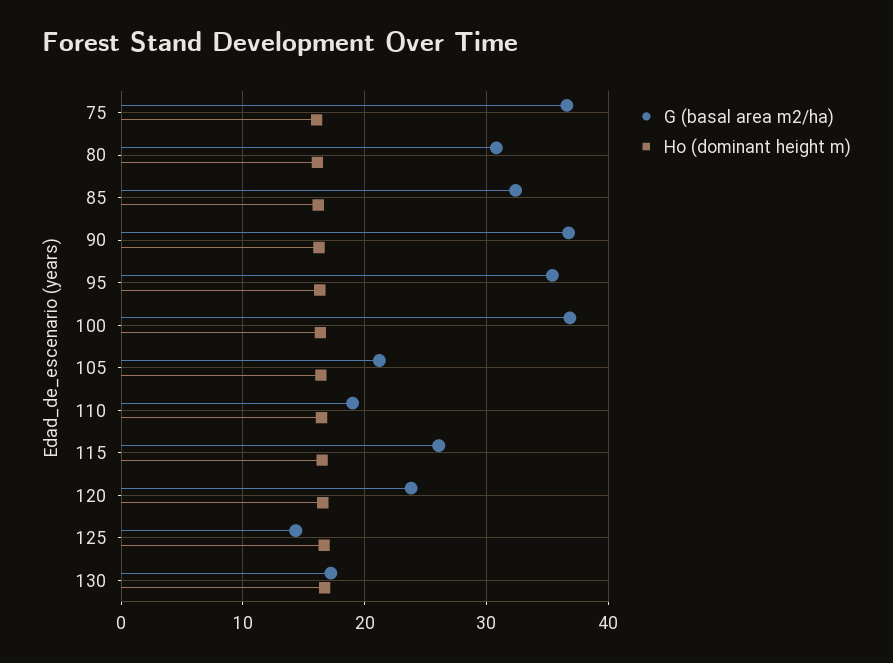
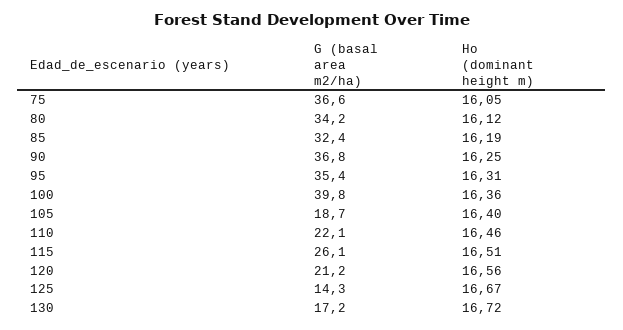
  {
    "G (basal area m2/ha)": {
      "75": 36.6,
-     "80": 31,
+     "80": 34.2,
      "85": 32.4,
      "90": 36.8,
      "95": 35.4,
-     "100": 37,
+     "100": 39.8,
-     "105": 21,
+     "105": 18.7,
-     "110": 19,
+     "110": 22.1,
      "115": 26.1,
-     "120": 24,
+     "120": 21.2,
      "125": 14.3,
      "130": 17.2
    },
    "Ho (dominant height m)": {
      "75": 16.05,
      "80": 16.12,
      "85": 16.19,
      "90": 16.25,
      "95": 16.31,
      "100": 16.36,
      "105": 16.4,
      "110": 16.46,
      "115": 16.51,
      "120": 16.56,
      "125": 16.67,
      "130": 16.72
    }
  }

